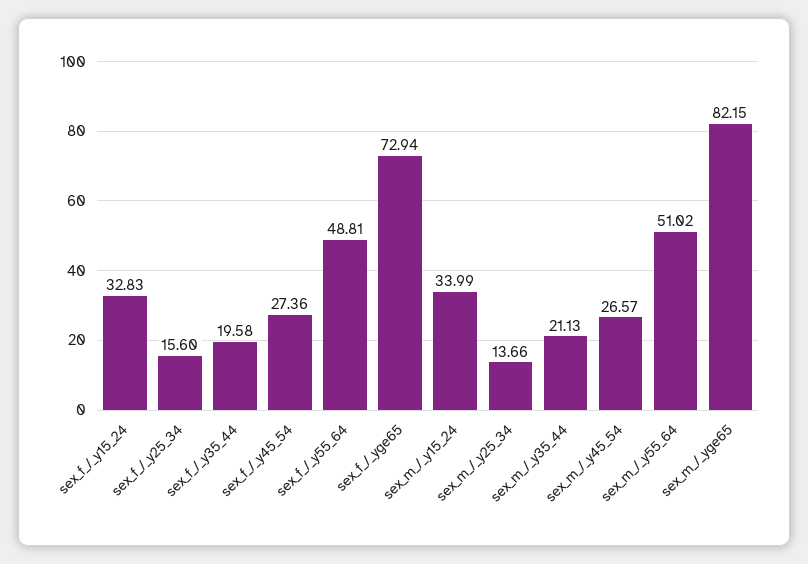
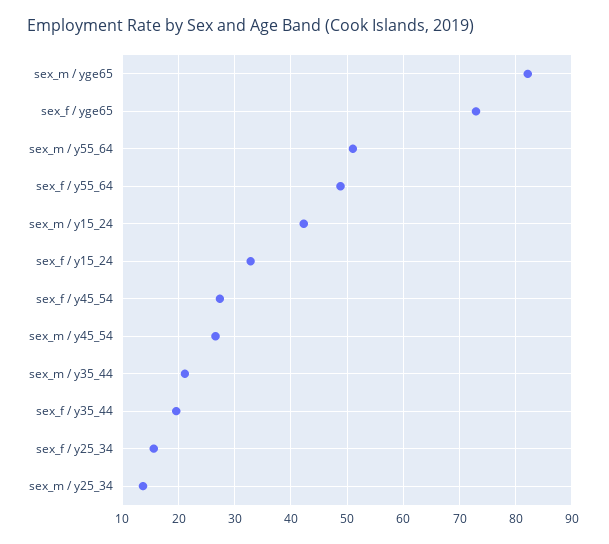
  {
    "sex_f_/_y15_24": 32.83,
    "sex_f_/_y25_34": 15.6,
    "sex_f_/_y35_44": 19.58,
    "sex_f_/_y45_54": 27.36,
    "sex_f_/_y55_64": 48.81,
    "sex_f_/_yge65": 72.94,
-   "sex_m_/_y15_24": 33.99,
+   "sex_m_/_y15_24": 42,
    "sex_m_/_y25_34": 13.66,
    "sex_m_/_y35_44": 21.13,
    "sex_m_/_y45_54": 26.57,
    "sex_m_/_y55_64": 51.02,
    "sex_m_/_yge65": 82.15
  }

